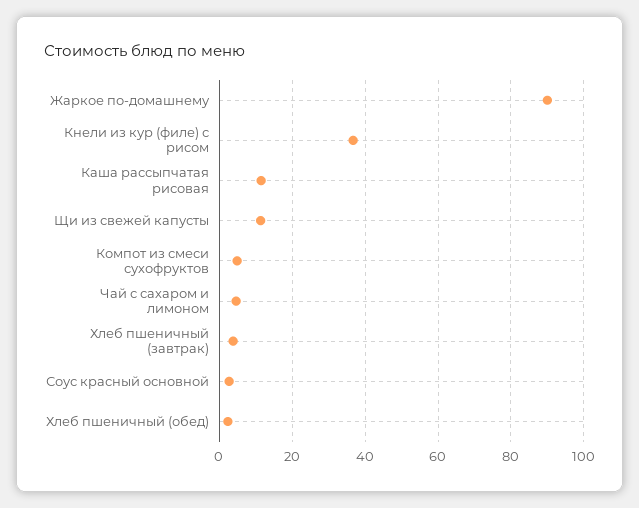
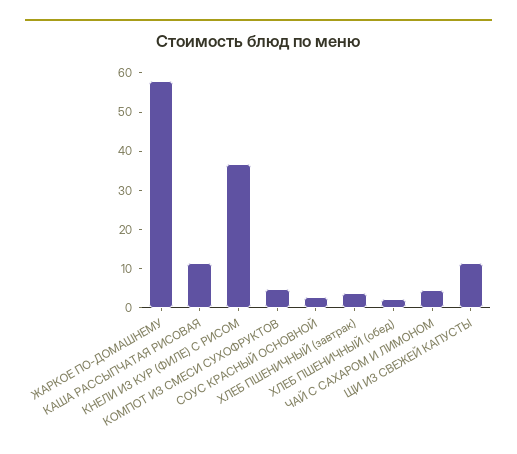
  {
-   "Жаркое по-домашнему": 90,
+   "Жаркое по-домашнему": 57.5,
    "Кнели из кур (филе) с рисом": 36,
    "Каша рассыпчатая рисовая": 12,
    "Щи из свежей капусты": 12,
    "Компот из смеси сухофруктов": 4,
    "Чай с сахаром и лимоном": 4,
    "Хлеб пшеничный (завтрак)": 4,
    "Соус красный основной": 2,
    "Хлеб пшеничный (обед)": 2
  }

